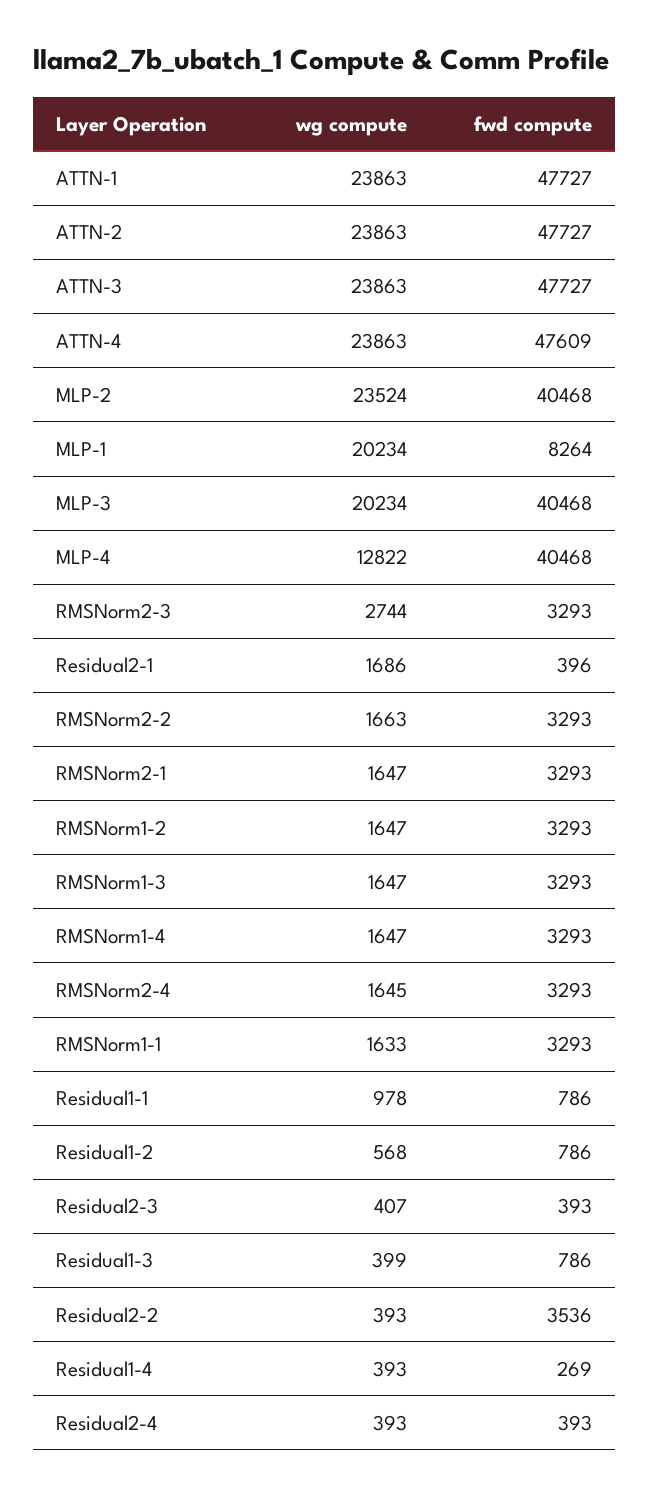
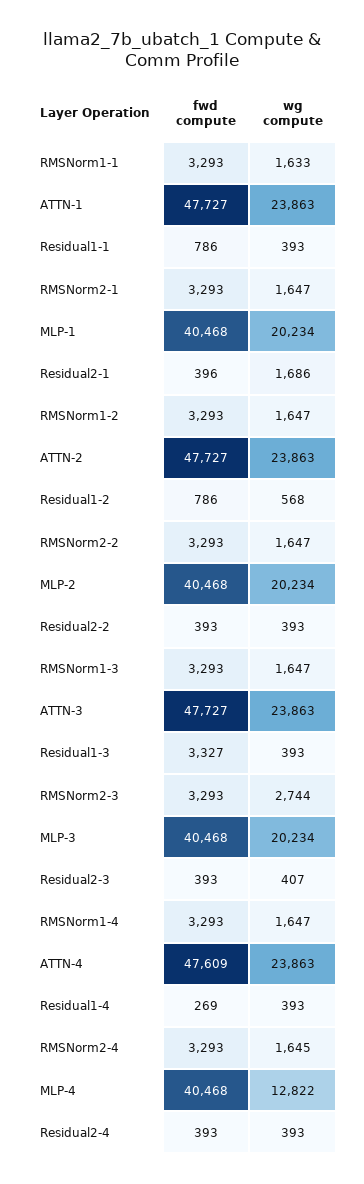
  {
    "wg compute": {
      "ATTN-1": 23863,
      "ATTN-2": 23863,
      "ATTN-3": 23863,
      "ATTN-4": 23863,
-     "MLP-2": 23524,
+     "MLP-2": 20234,
      "MLP-1": 20234,
      "MLP-3": 20234,
      "MLP-4": 12822,
      "RMSNorm2-3": 2744,
      "Residual2-1": 1686,
-     "RMSNorm2-2": 1663,
+     "RMSNorm2-2": 1647,
      "RMSNorm2-1": 1647,
      "RMSNorm1-2": 1647,
      "RMSNorm1-3": 1647,
      "RMSNorm1-4": 1647,
      "RMSNorm2-4": 1645,
      "RMSNorm1-1": 1633,
-     "Residual1-1": 978,
+     "Residual1-1": 393,
      "Residual1-2": 568,
      "Residual2-3": 407,
-     "Residual1-3": 399,
+     "Residual1-3": 393,
      "Residual2-2": 393,
      "Residual1-4": 393,
      "Residual2-4": 393
    },
    "fwd compute": {
      "ATTN-1": 47727,
      "ATTN-2": 47727,
      "ATTN-3": 47727,
      "ATTN-4": 47609,
      "MLP-2": 40468,
-     "MLP-1": 8264,
+     "MLP-1": 40468,
      "MLP-3": 40468,
      "MLP-4": 40468,
      "RMSNorm2-3": 3293,
      "Residual2-1": 396,
      "RMSNorm2-2": 3293,
      "RMSNorm2-1": 3293,
      "RMSNorm1-2": 3293,
      "RMSNorm1-3": 3293,
      "RMSNorm1-4": 3293,
      "RMSNorm2-4": 3293,
      "RMSNorm1-1": 3293,
      "Residual1-1": 786,
      "Residual1-2": 786,
      "Residual2-3": 393,
-     "Residual1-3": 786,
+     "Residual1-3": 3327,
-     "Residual2-2": 3536,
+     "Residual2-2": 393,
      "Residual1-4": 269,
      "Residual2-4": 393
    }
  }

